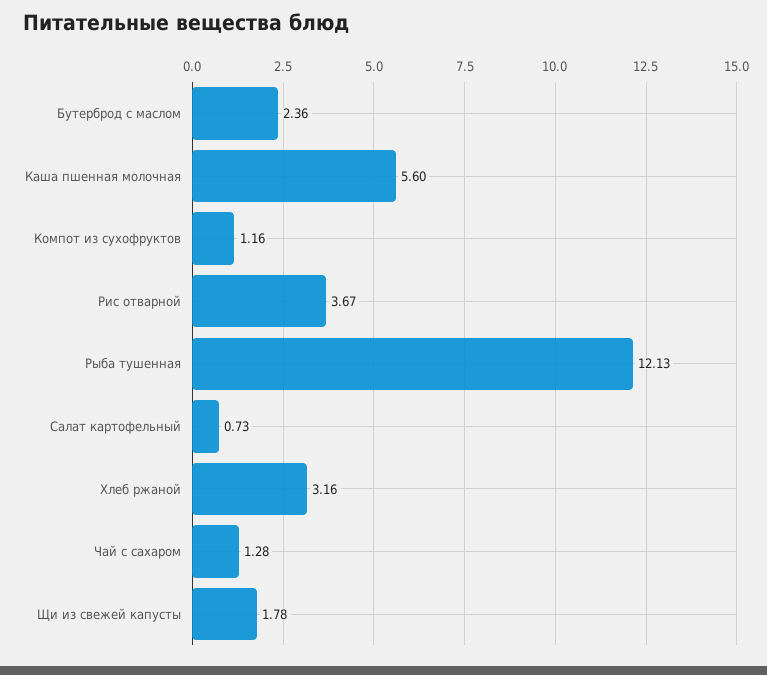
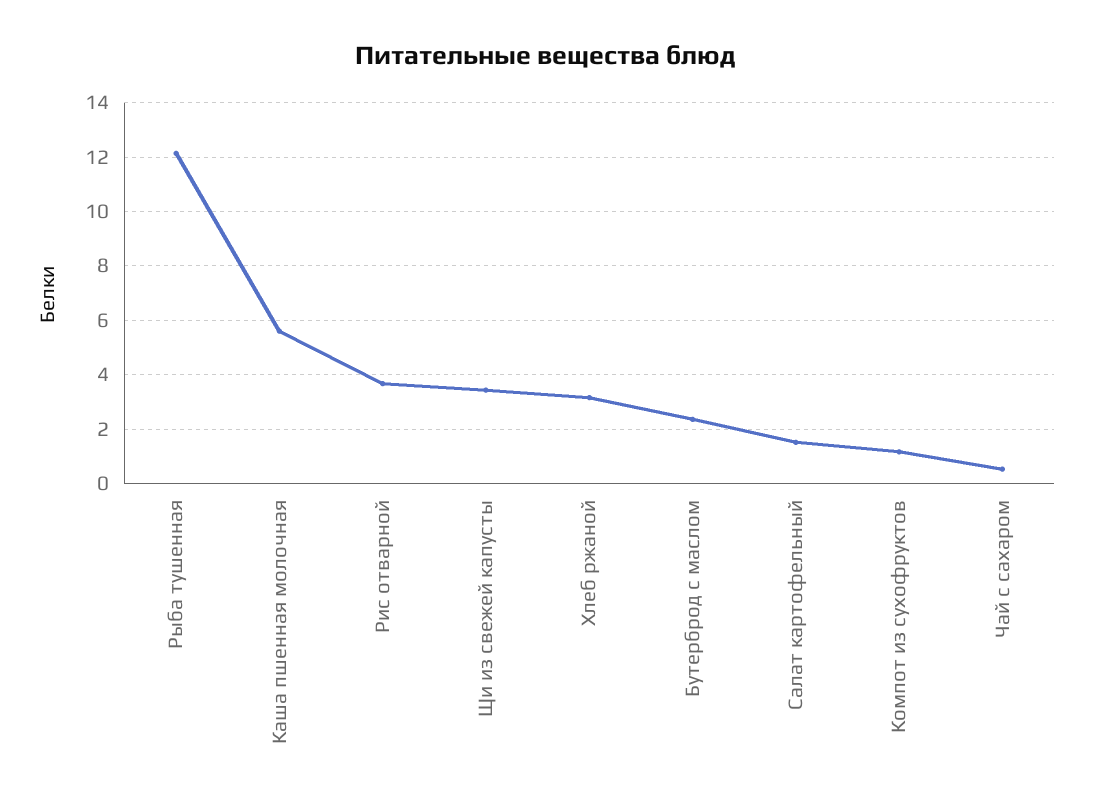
  {
    "Бутерброд с маслом": 2.36,
    "Каша пшенная молочная": 5.6,
    "Компот из сухофруктов": 1.16,
    "Рис отварной": 3.67,
    "Рыба тушенная": 12.13,
-   "Салат картофельный": 0.73,
+   "Салат картофельный": 1.5,
    "Хлеб ржаной": 3.16,
-   "Чай с сахаром": 1.28,
+   "Чай с сахаром": 0.5,
-   "Щи из свежей капусты": 1.78
+   "Щи из свежей капусты": 3.5
  }

